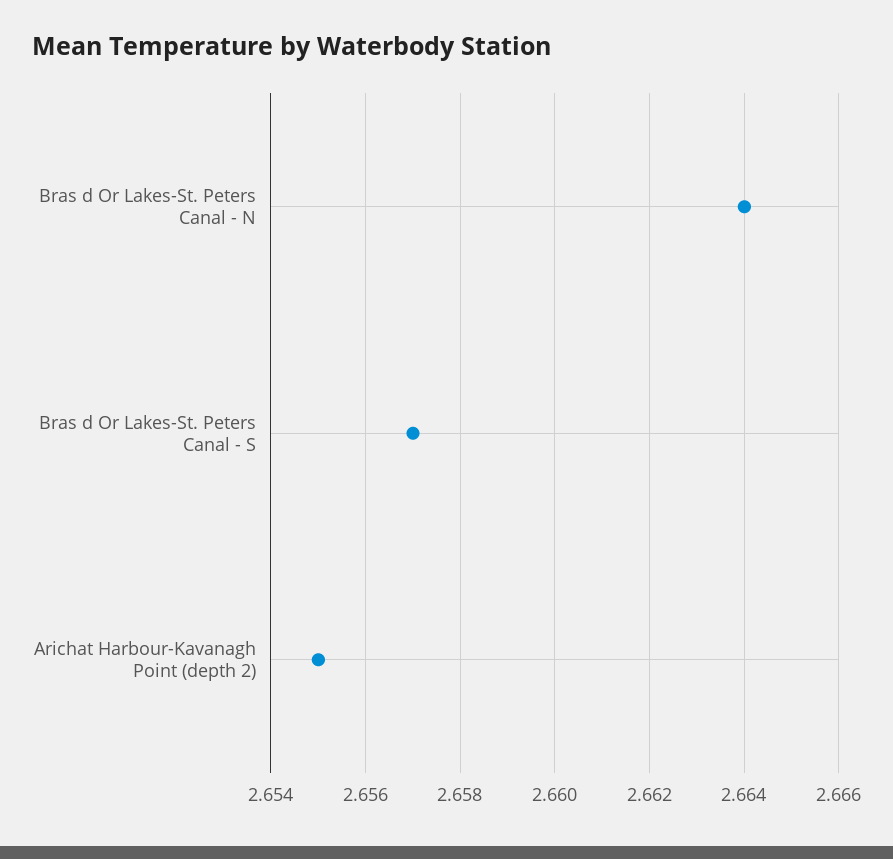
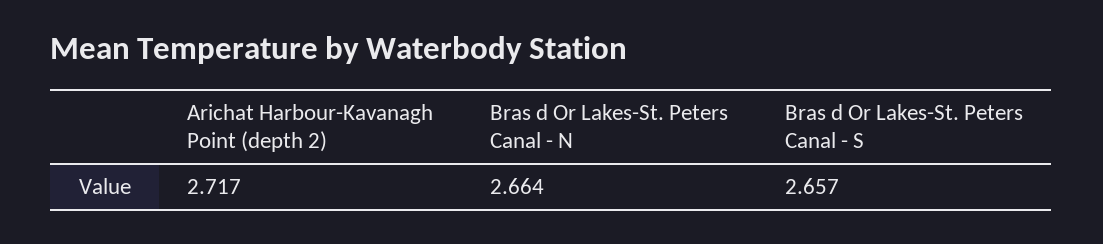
  {
    "Bras d Or Lakes-St. Peters Canal - N": 2.664,
    "Bras d Or Lakes-St. Peters Canal - S": 2.657,
-   "Arichat Harbour-Kavanagh Point (depth 2)": 2.655
+   "Arichat Harbour-Kavanagh Point (depth 2)": 2.717
  }

